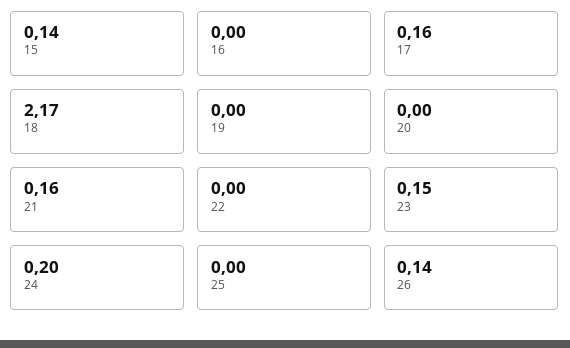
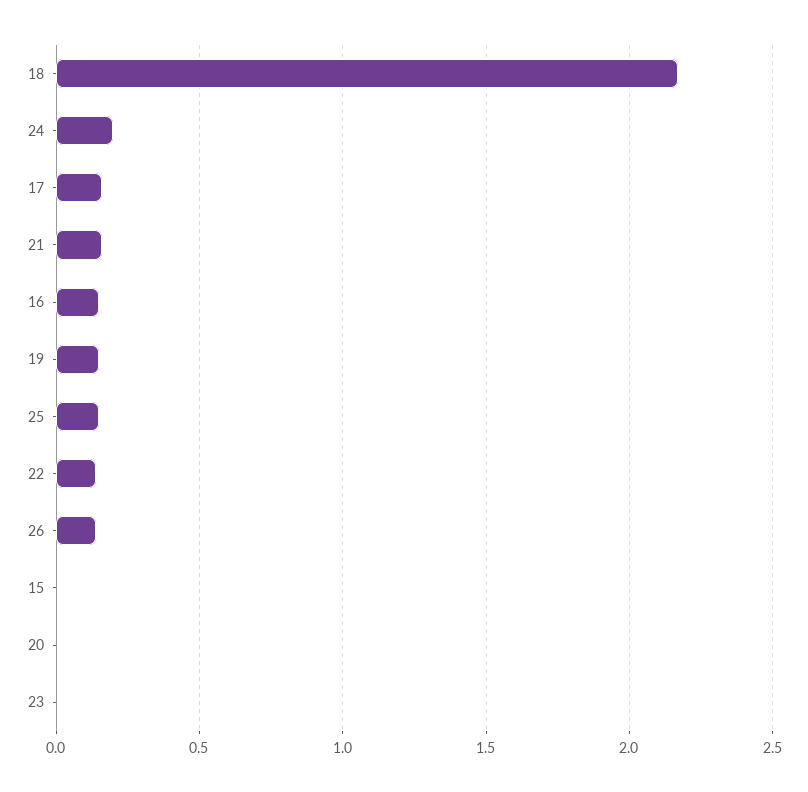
  {
-   "15": 0.14,
+   "15": 0,
-   "16": 0,
+   "16": 0.15,
    "17": 0.16,
    "18": 2.17,
-   "19": 0,
+   "19": 0.15,
    "20": 0,
    "21": 0.16,
-   "22": 0,
+   "22": 0.15,
-   "23": 0.15,
+   "23": 0,
    "24": 0.2,
-   "25": 0,
+   "25": 0.15,
    "26": 0.14
  }

